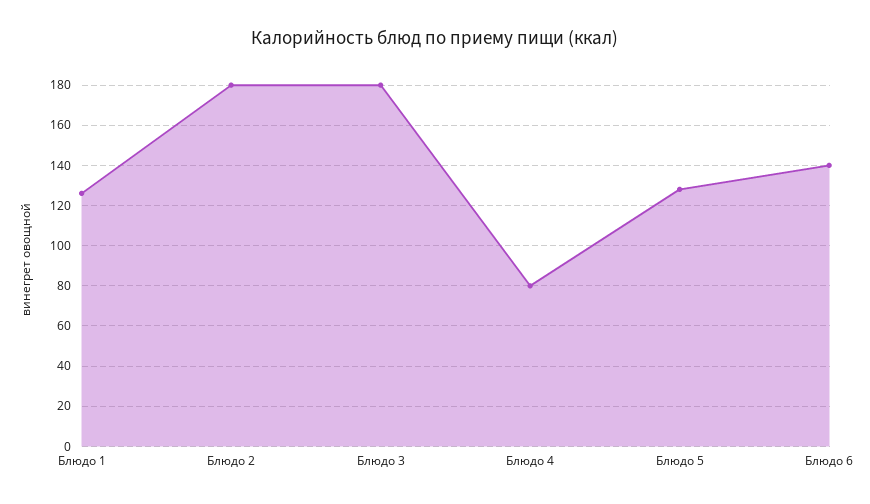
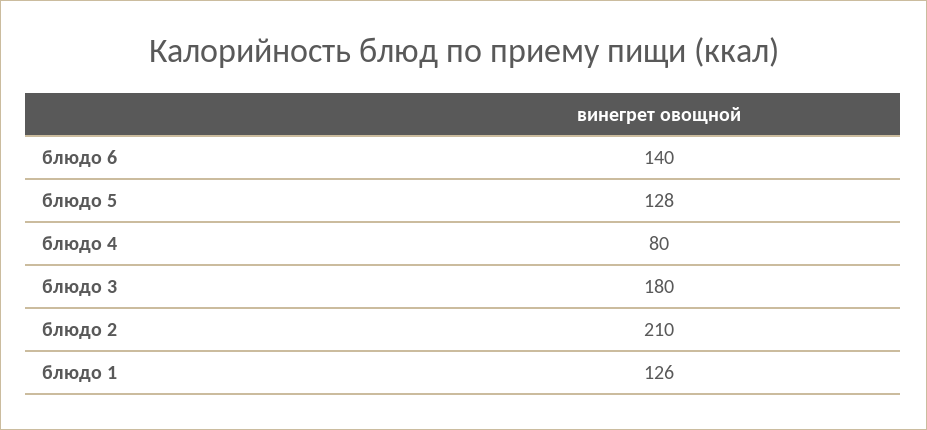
  {
    "Блюдо 1": 126,
-   "Блюдо 2": 180,
+   "Блюдо 2": 210,
    "Блюдо 3": 180,
    "Блюдо 4": 80,
    "Блюдо 5": 128,
    "Блюдо 6": 140
  }

